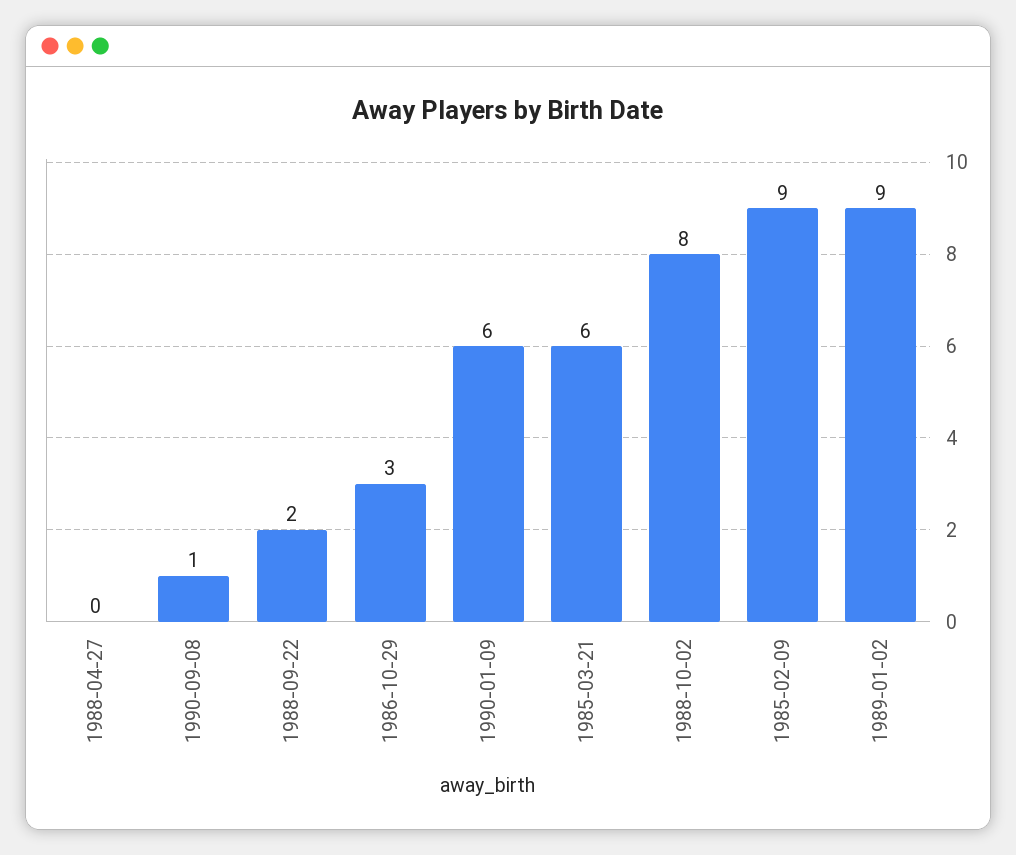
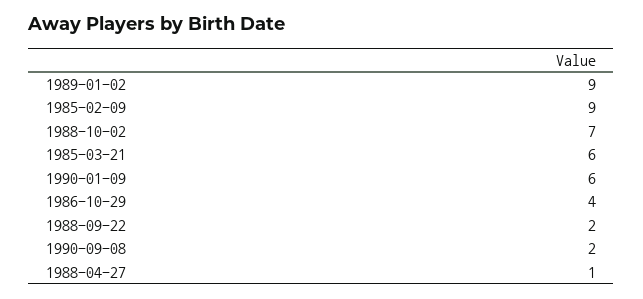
  {
-   "1988-04-27": 0,
+   "1988-04-27": 1,
-   "1990-09-08": 1,
+   "1990-09-08": 2,
    "1988-09-22": 2,
-   "1986-10-29": 3,
+   "1986-10-29": 4,
    "1990-01-09": 6,
    "1985-03-21": 6,
-   "1988-10-02": 8,
+   "1988-10-02": 7,
    "1985-02-09": 9,
    "1989-01-02": 9
  }

